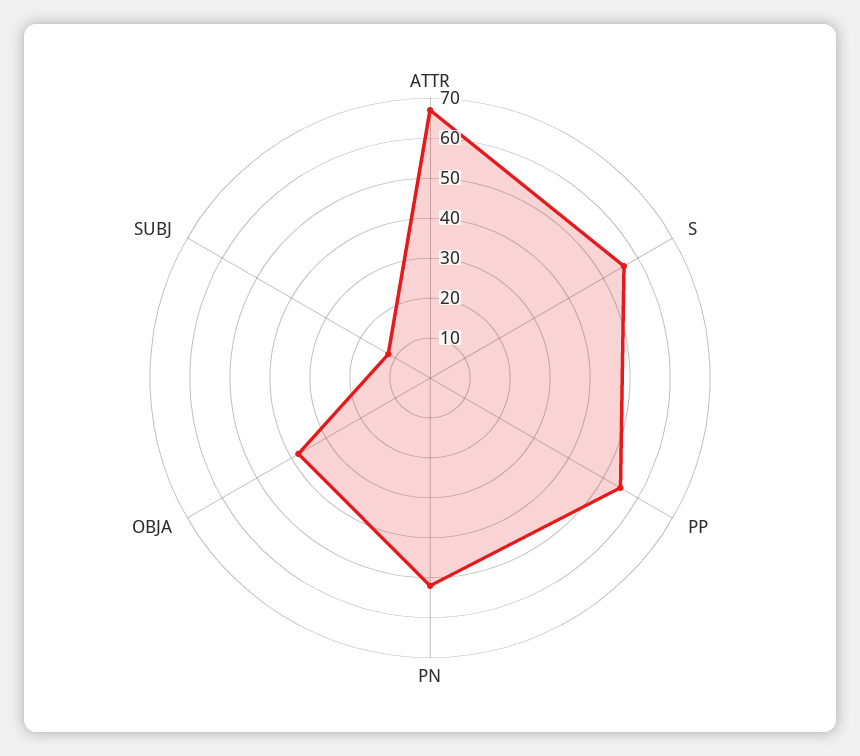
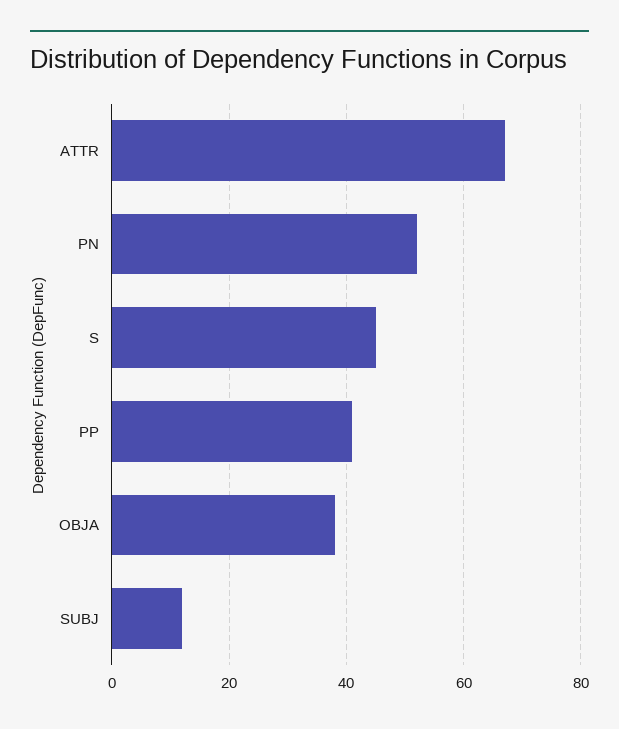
  {
    "ATTR": 65,
-   "S": 55,
+   "S": 45,
-   "PP": 55,
+   "PP": 40,
    "PN": 50,
    "OBJA": 40,
    "SUBJ": 10
  }

